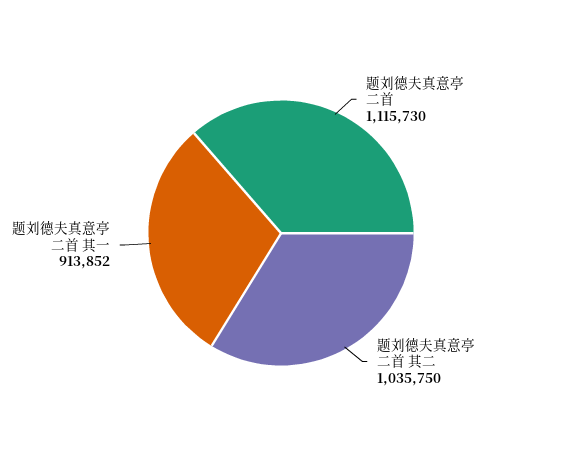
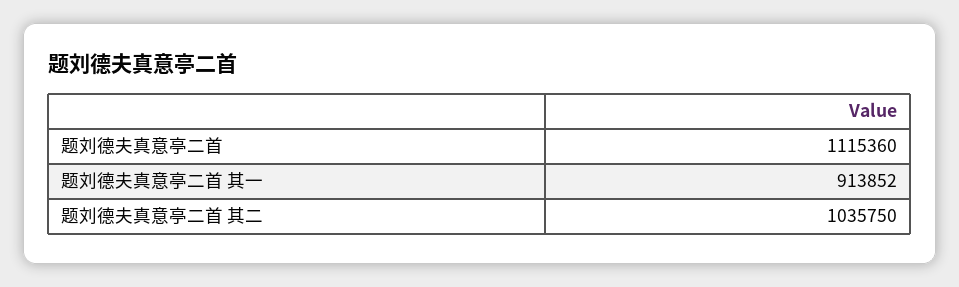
  {
-   "题刘德夫真意亭二首": 1115730,
+   "题刘德夫真意亭二首": 1115360,
    "题刘德夫真意亭二首 其二": 1035750,
    "题刘德夫真意亭二首 其一": 913852
  }

